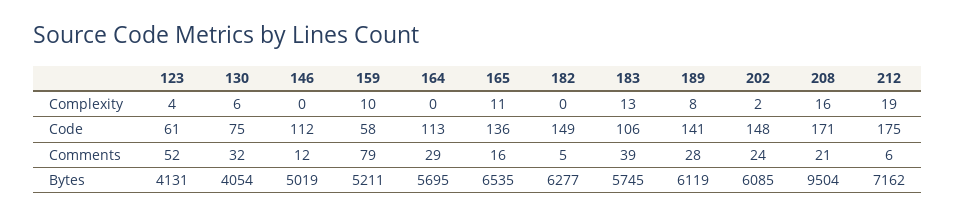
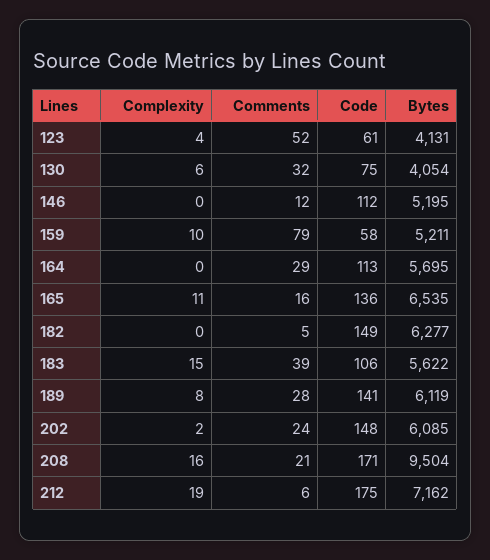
  {
    "123": {
      "Complexity": 4,
      "Code": 61,
      "Comments": 52,
      "Bytes": 4131
    },
    "130": {
      "Complexity": 6,
      "Code": 75,
      "Comments": 32,
      "Bytes": 4054
    },
    "146": {
      "Complexity": 0,
      "Code": 112,
      "Comments": 12,
-     "Bytes": 5019
+     "Bytes": 5195
    },
    "159": {
      "Complexity": 10,
      "Code": 58,
      "Comments": 79,
      "Bytes": 5211
    },
    "164": {
      "Complexity": 0,
      "Code": 113,
      "Comments": 29,
      "Bytes": 5695
    },
    "165": {
      "Complexity": 11,
      "Code": 136,
      "Comments": 16,
      "Bytes": 6535
    },
    "182": {
      "Complexity": 0,
      "Code": 149,
      "Comments": 5,
      "Bytes": 6277
    },
    "183": {
-     "Complexity": 13,
+     "Complexity": 15,
      "Code": 106,
      "Comments": 39,
-     "Bytes": 5745
+     "Bytes": 5622
    },
    "189": {
      "Complexity": 8,
      "Code": 141,
      "Comments": 28,
      "Bytes": 6119
    },
    "202": {
      "Complexity": 2,
      "Code": 148,
      "Comments": 24,
      "Bytes": 6085
    },
    "208": {
      "Complexity": 16,
      "Code": 171,
      "Comments": 21,
      "Bytes": 9504
    },
    "212": {
      "Complexity": 19,
      "Code": 175,
      "Comments": 6,
      "Bytes": 7162
    }
  }

